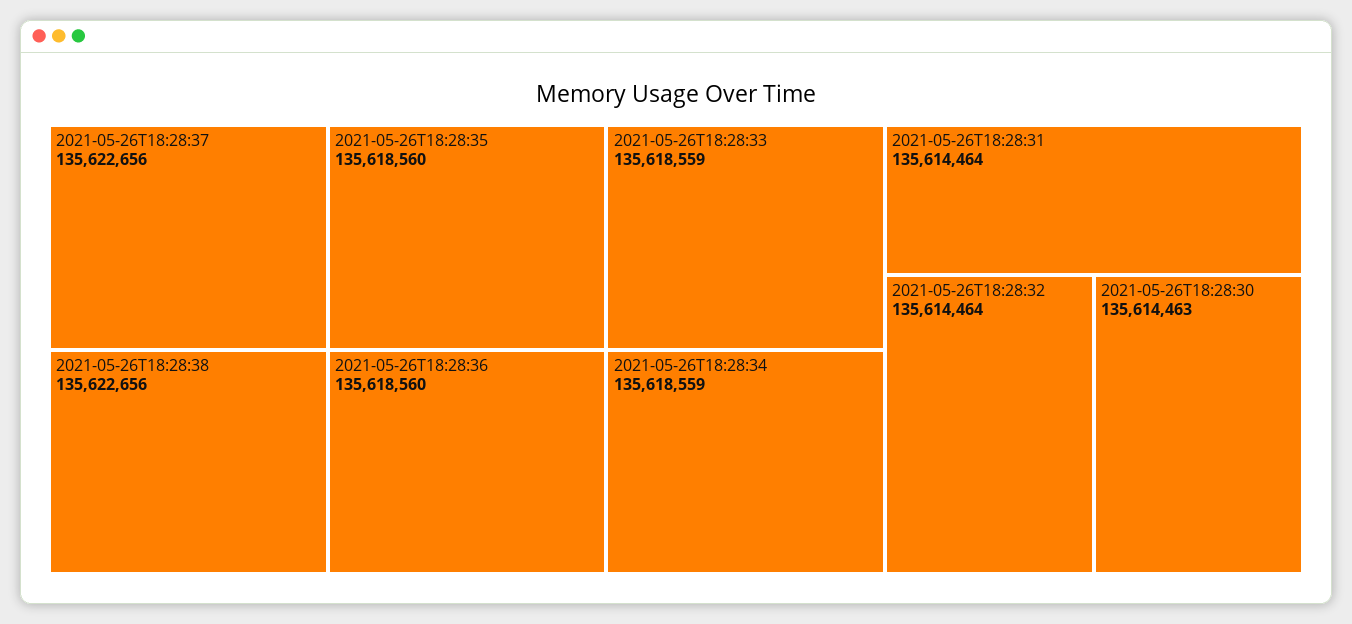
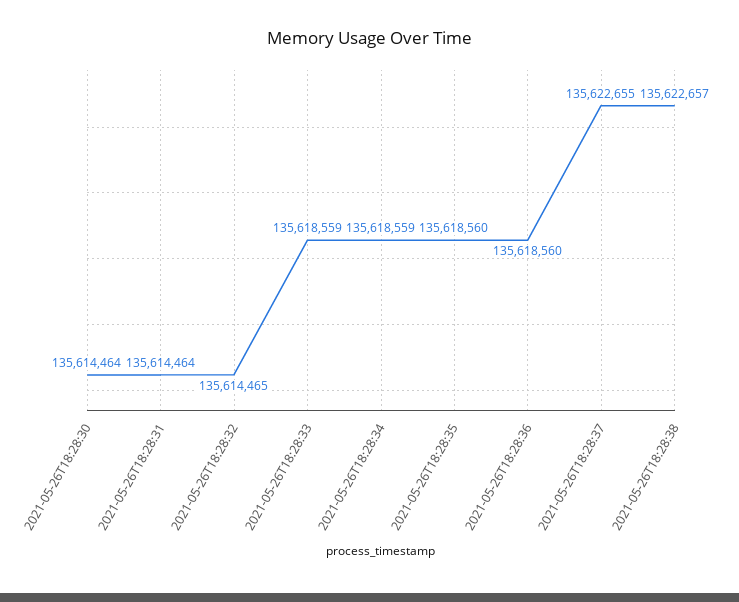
  {
-   "2021-05-26T18:28:37": 135622656,
+   "2021-05-26T18:28:37": 135622655,
-   "2021-05-26T18:28:38": 135622656,
+   "2021-05-26T18:28:38": 135622657,
    "2021-05-26T18:28:35": 135618560,
    "2021-05-26T18:28:36": 135618560,
    "2021-05-26T18:28:33": 135618559,
    "2021-05-26T18:28:34": 135618559,
    "2021-05-26T18:28:31": 135614464,
-   "2021-05-26T18:28:32": 135614464,
+   "2021-05-26T18:28:32": 135614465,
-   "2021-05-26T18:28:30": 135614463
+   "2021-05-26T18:28:30": 135614464
  }

